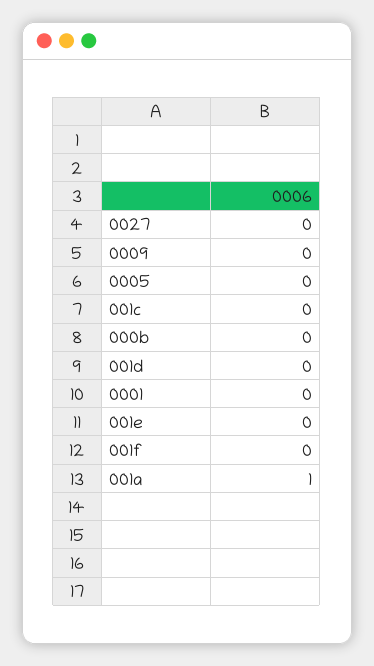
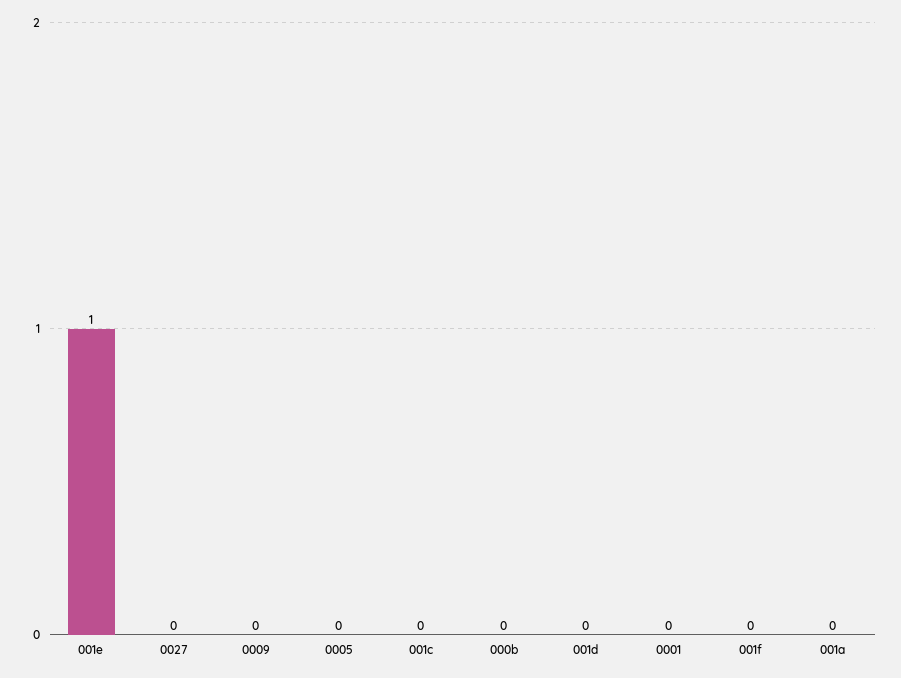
  {
    "0027": 0,
    "0009": 0,
    "0005": 0,
    "001c": 0,
    "000b": 0,
    "001d": 0,
    "0001": 0,
-   "001e": 0,
+   "001e": 1,
    "001f": 0,
-   "001a": 1
+   "001a": 0
  }

